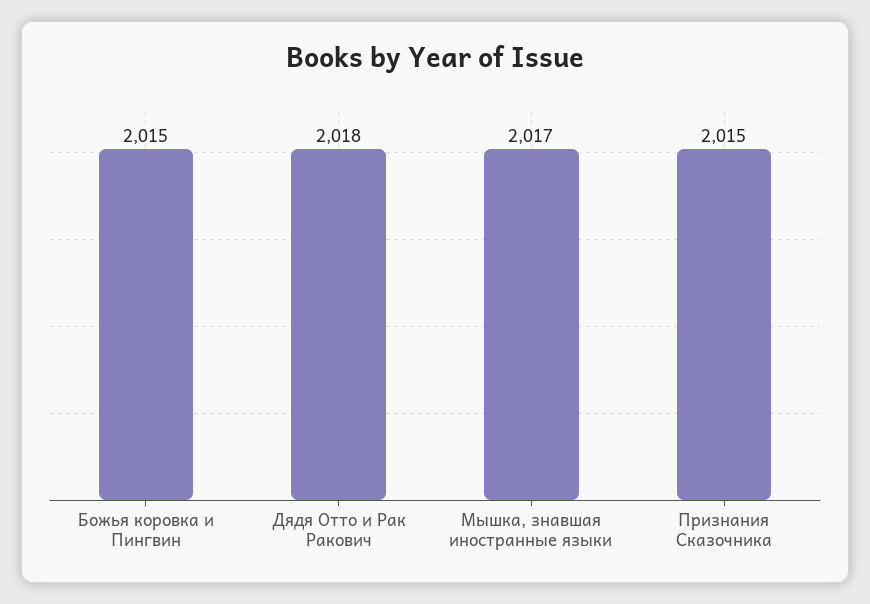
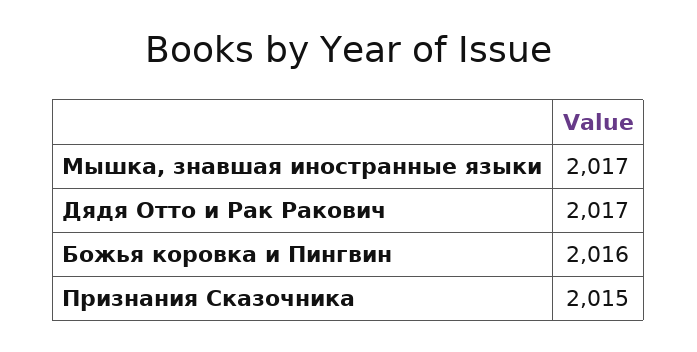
  {
-   "Божья коровка и Пингвин": 2015,
+   "Божья коровка и Пингвин": 2016,
-   "Дядя Отто и Рак Ракович": 2018,
+   "Дядя Отто и Рак Ракович": 2017,
    "Мышка, знавшая иностранные языки": 2017,
    "Признания Сказочника": 2015
  }

